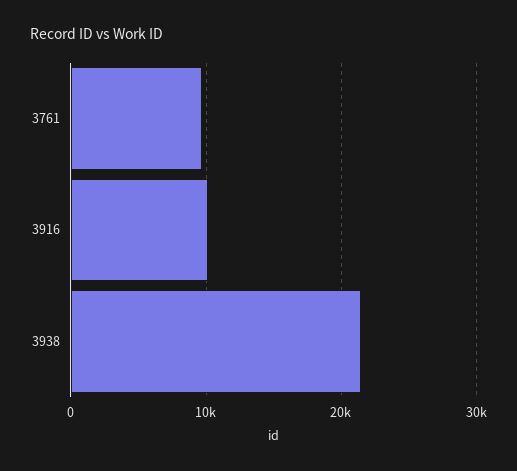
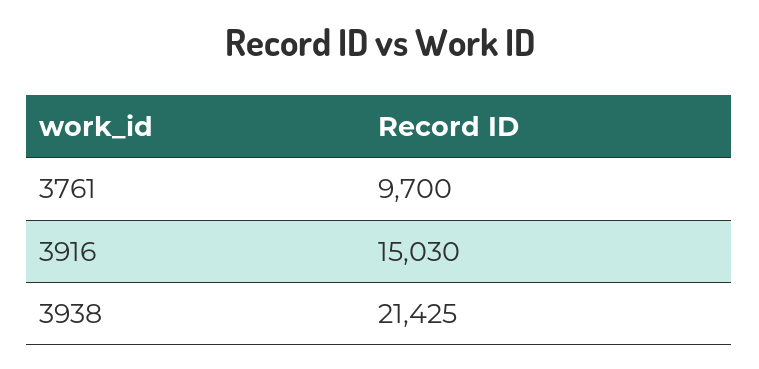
  {
    "3761": 9700,
-   "3916": 10000,
+   "3916": 15030,
    "3938": 21425
  }

